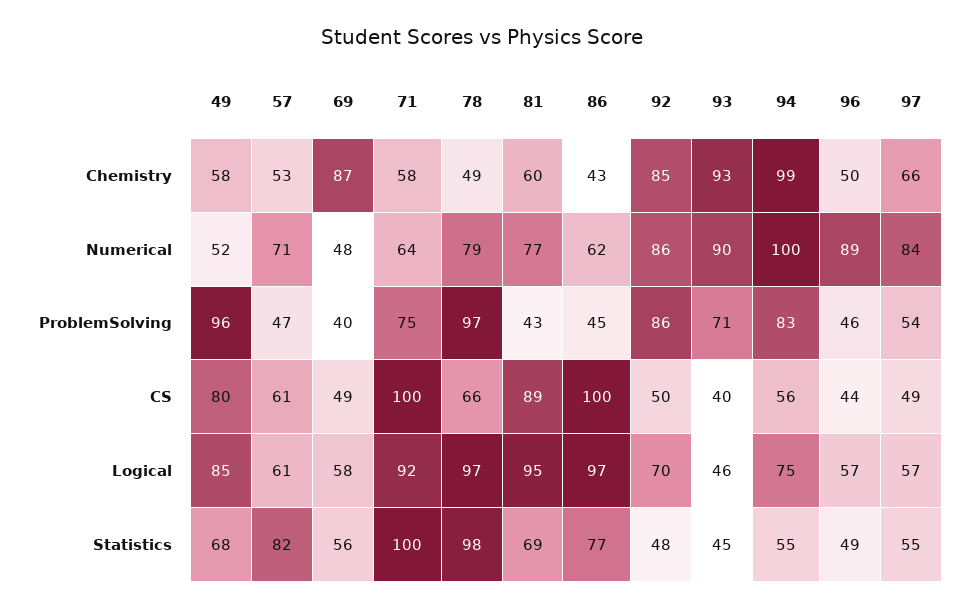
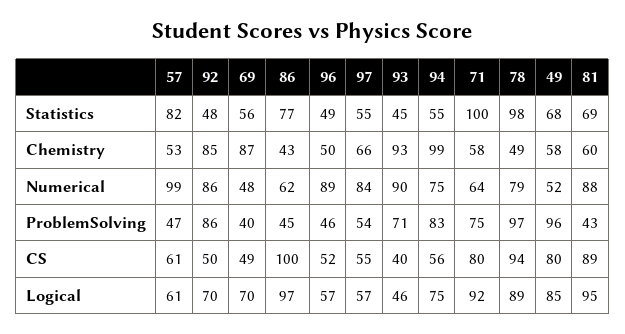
  {
    "49": {
      "Chemistry": 58,
      "Numerical": 52,
      "ProblemSolving": 96,
      "CS": 80,
      "Logical": 85,
      "Statistics": 68
    },
    "57": {
      "Chemistry": 53,
-     "Numerical": 71,
+     "Numerical": 99,
      "ProblemSolving": 47,
      "CS": 61,
      "Logical": 61,
      "Statistics": 82
    },
    "69": {
      "Chemistry": 87,
      "Numerical": 48,
      "ProblemSolving": 40,
      "CS": 49,
-     "Logical": 58,
+     "Logical": 70,
      "Statistics": 56
    },
    "71": {
      "Chemistry": 58,
      "Numerical": 64,
      "ProblemSolving": 75,
-     "CS": 100,
+     "CS": 80,
      "Logical": 92,
      "Statistics": 100
    },
    "78": {
      "Chemistry": 49,
      "Numerical": 79,
      "ProblemSolving": 97,
-     "CS": 66,
+     "CS": 94,
-     "Logical": 97,
+     "Logical": 89,
      "Statistics": 98
    },
    "81": {
      "Chemistry": 60,
-     "Numerical": 77,
+     "Numerical": 88,
      "ProblemSolving": 43,
      "CS": 89,
      "Logical": 95,
      "Statistics": 69
    },
    "86": {
      "Chemistry": 43,
      "Numerical": 62,
      "ProblemSolving": 45,
      "CS": 100,
      "Logical": 97,
      "Statistics": 77
    },
    "92": {
      "Chemistry": 85,
      "Numerical": 86,
      "ProblemSolving": 86,
      "CS": 50,
      "Logical": 70,
      "Statistics": 48
    },
    "93": {
      "Chemistry": 93,
      "Numerical": 90,
      "ProblemSolving": 71,
      "CS": 40,
      "Logical": 46,
      "Statistics": 45
    },
    "94": {
      "Chemistry": 99,
-     "Numerical": 100,
+     "Numerical": 75,
      "ProblemSolving": 83,
      "CS": 56,
      "Logical": 75,
      "Statistics": 55
    },
    "96": {
      "Chemistry": 50,
      "Numerical": 89,
      "ProblemSolving": 46,
-     "CS": 44,
+     "CS": 52,
      "Logical": 57,
      "Statistics": 49
    },
    "97": {
      "Chemistry": 66,
      "Numerical": 84,
      "ProblemSolving": 54,
-     "CS": 49,
+     "CS": 55,
      "Logical": 57,
      "Statistics": 55
    }
  }

